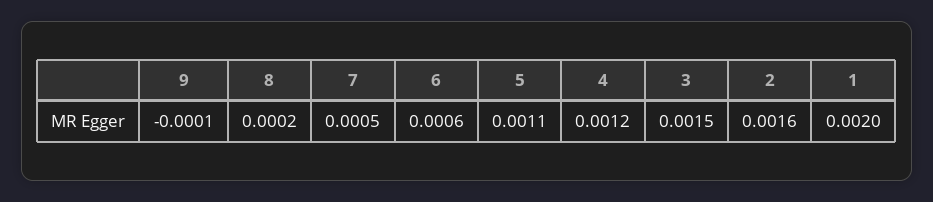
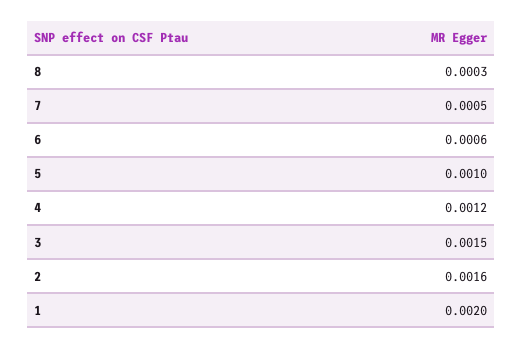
  {
-   "9": -0.0001,
-   "8": 0.0002,
+   "8": 0.0003,
    "7": 0.0005,
    "6": 0.0006,
-   "5": 0.0011,
+   "5": 0.001,
    "4": 0.0012,
    "3": 0.0015,
    "2": 0.0016,
    "1": 0.002
  }

